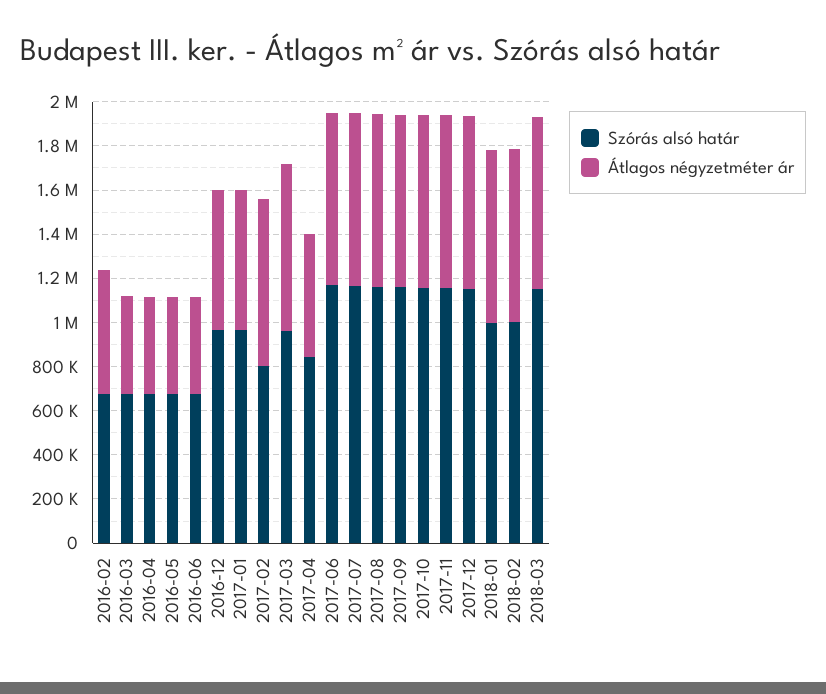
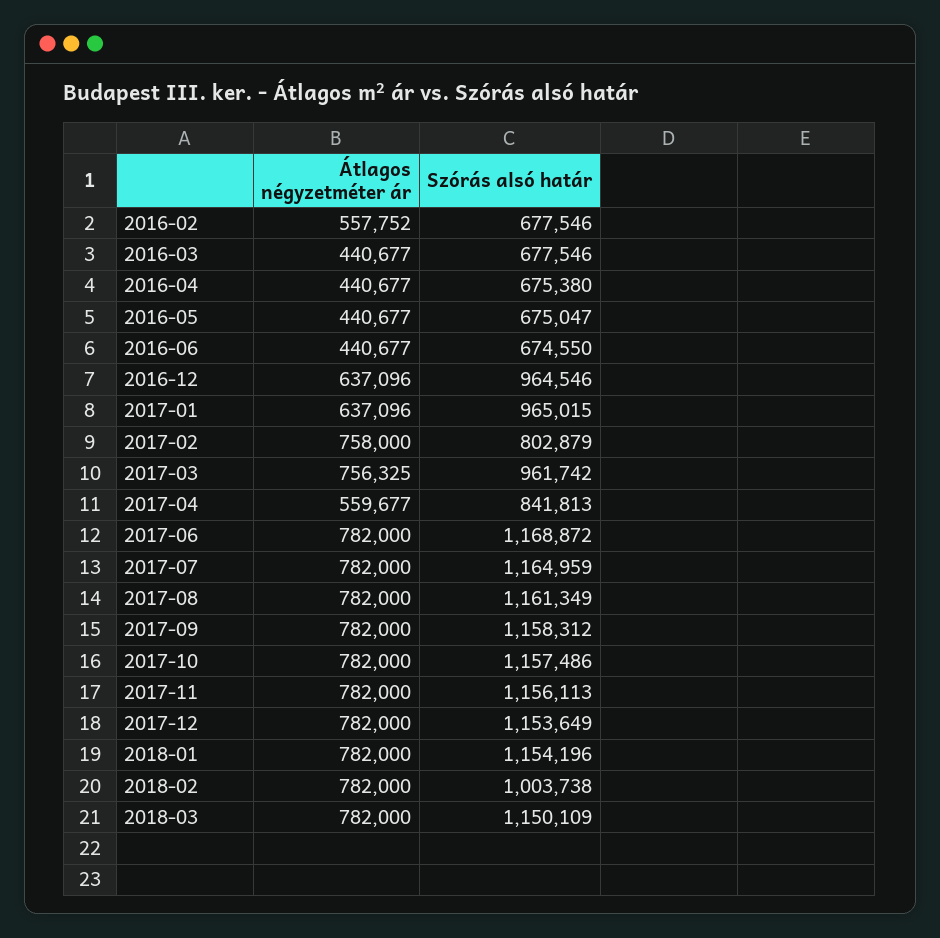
  {
    "Szórás alsó határ": {
      "2016-02": 677546,
      "2016-03": 677546,
      "2016-04": 675380,
      "2016-05": 675047,
      "2016-06": 674550,
      "2016-12": 964546,
      "2017-01": 965015,
      "2017-02": 802879,
      "2017-03": 961742,
      "2017-04": 841813,
      "2017-06": 1168872,
      "2017-07": 1164959,
      "2017-08": 1161349,
      "2017-09": 1158312,
      "2017-10": 1157486,
      "2017-11": 1156113,
      "2017-12": 1153649,
-     "2018-01": 1000000,
+     "2018-01": 1154196,
      "2018-02": 1003738,
      "2018-03": 1150109
    },
    "Átlagos négyzetméter ár": {
      "2016-02": 557752,
      "2016-03": 440677,
      "2016-04": 440677,
      "2016-05": 440677,
      "2016-06": 440677,
      "2016-12": 637096,
      "2017-01": 637096,
      "2017-02": 758000,
      "2017-03": 756325,
      "2017-04": 559677,
      "2017-06": 782000,
      "2017-07": 782000,
      "2017-08": 782000,
      "2017-09": 782000,
      "2017-10": 782000,
      "2017-11": 782000,
      "2017-12": 782000,
      "2018-01": 782000,
      "2018-02": 782000,
      "2018-03": 782000
    }
  }

